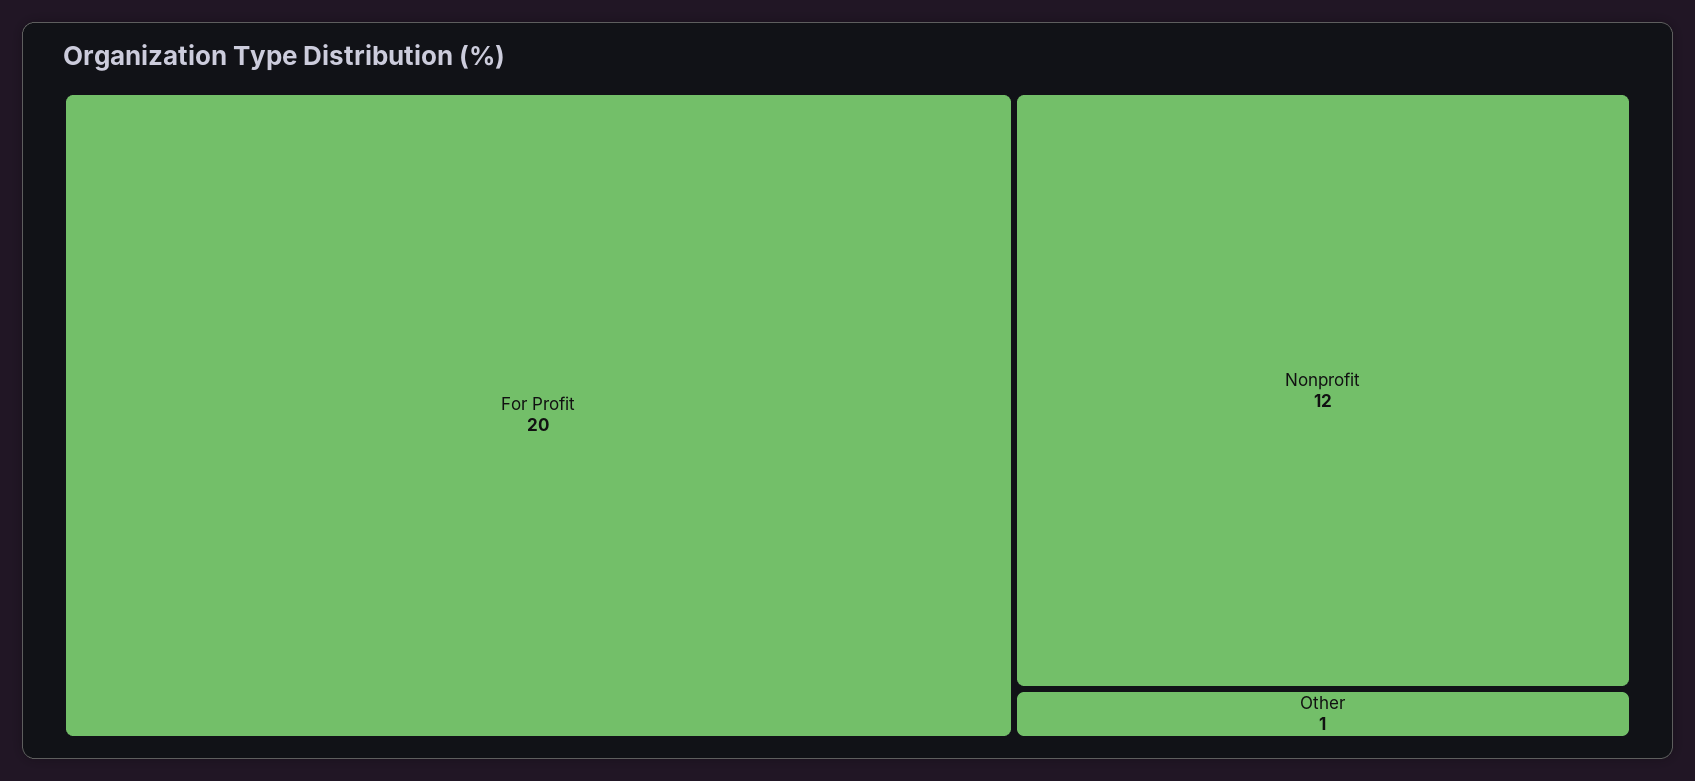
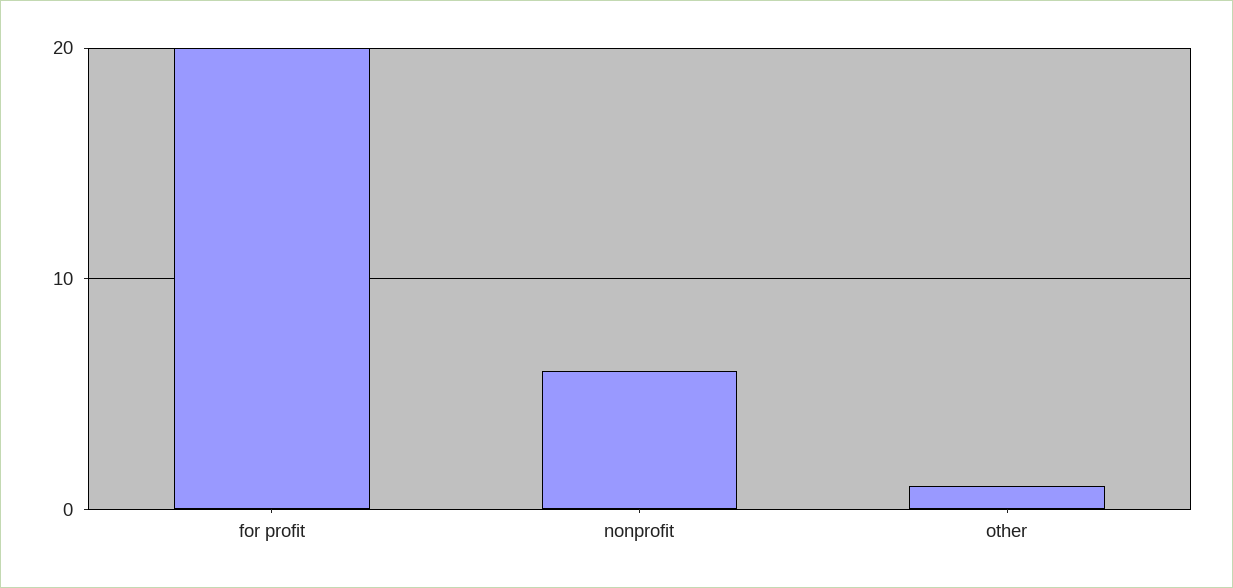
  {
    "For Profit": 20,
-   "Nonprofit": 12,
+   "Nonprofit": 6,
    "Other": 1
  }

